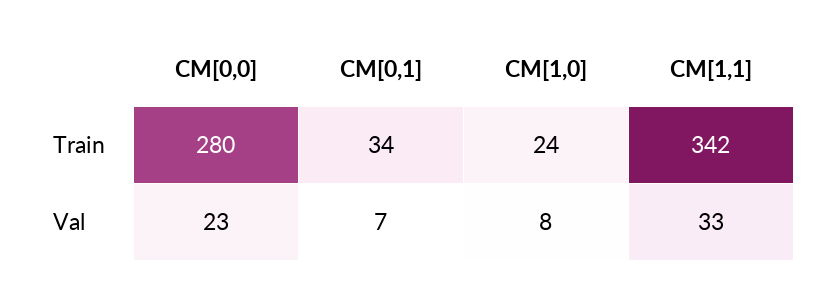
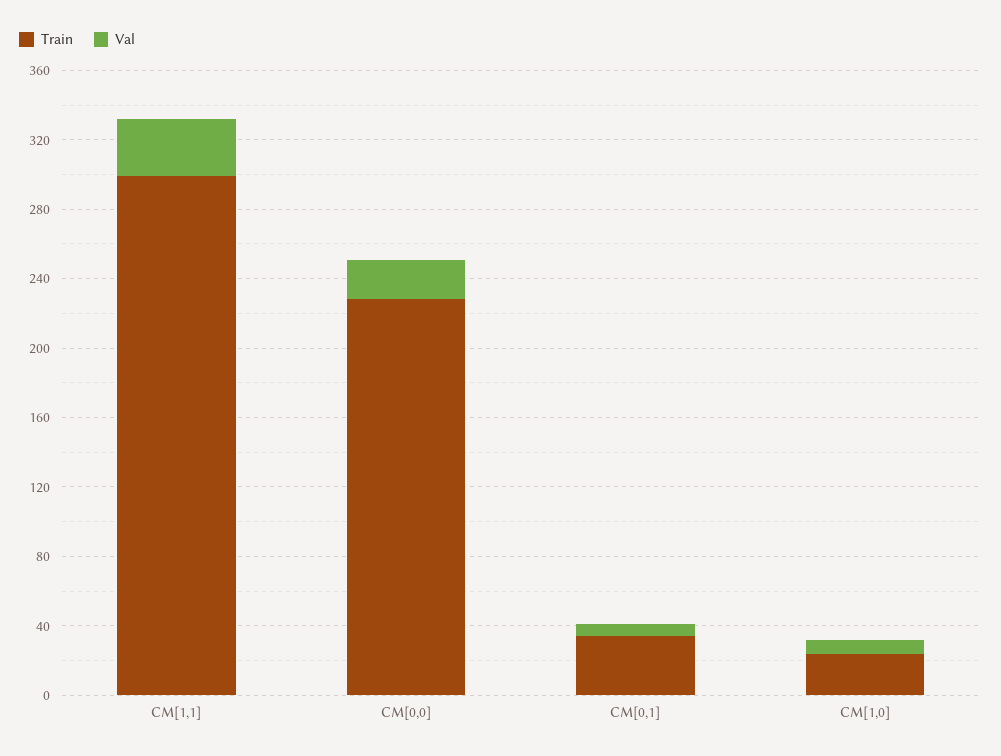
  {
    "Train": {
-     "CM[0,0]": 280,
+     "CM[0,0]": 230,
      "CM[0,1]": 34,
      "CM[1,0]": 24,
-     "CM[1,1]": 342
+     "CM[1,1]": 300
    },
    "Val": {
      "CM[0,0]": 23,
      "CM[0,1]": 7,
      "CM[1,0]": 8,
      "CM[1,1]": 33
    }
  }

